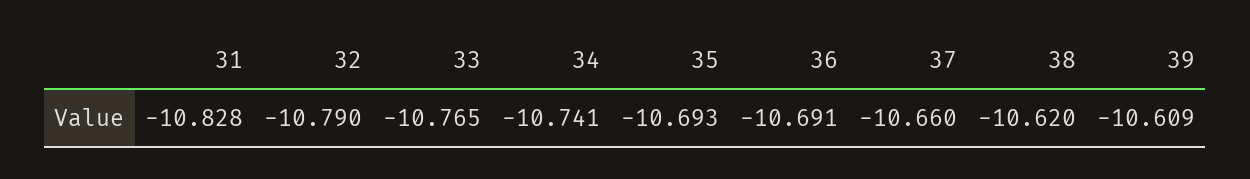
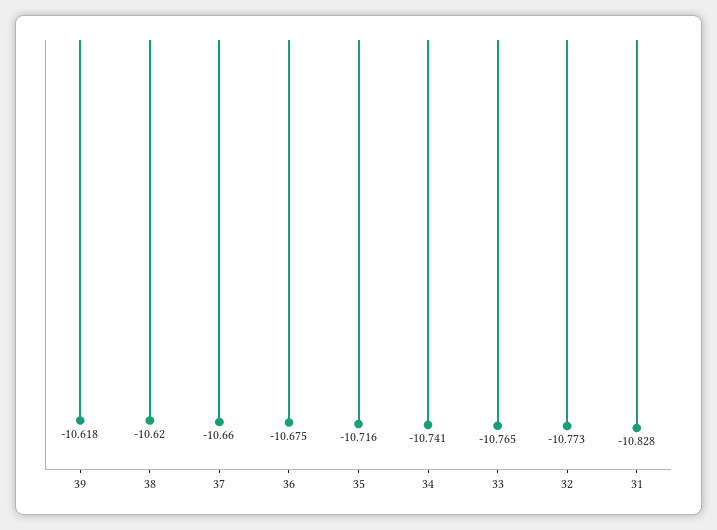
  {
    "31": -10.828,
-   "32": -10.79,
+   "32": -10.773,
    "33": -10.765,
    "34": -10.741,
-   "35": -10.693,
+   "35": -10.716,
-   "36": -10.691,
+   "36": -10.675,
    "37": -10.66,
    "38": -10.62,
-   "39": -10.609
+   "39": -10.618
  }

